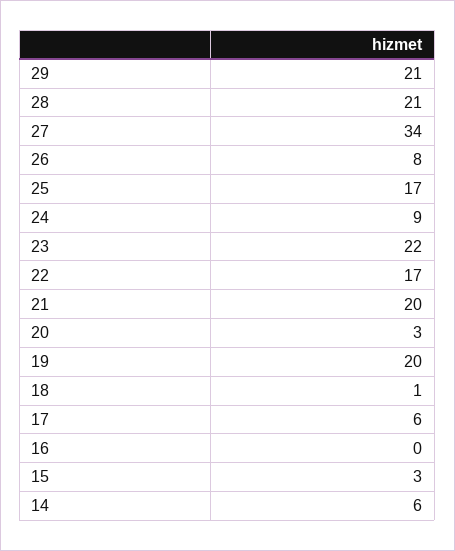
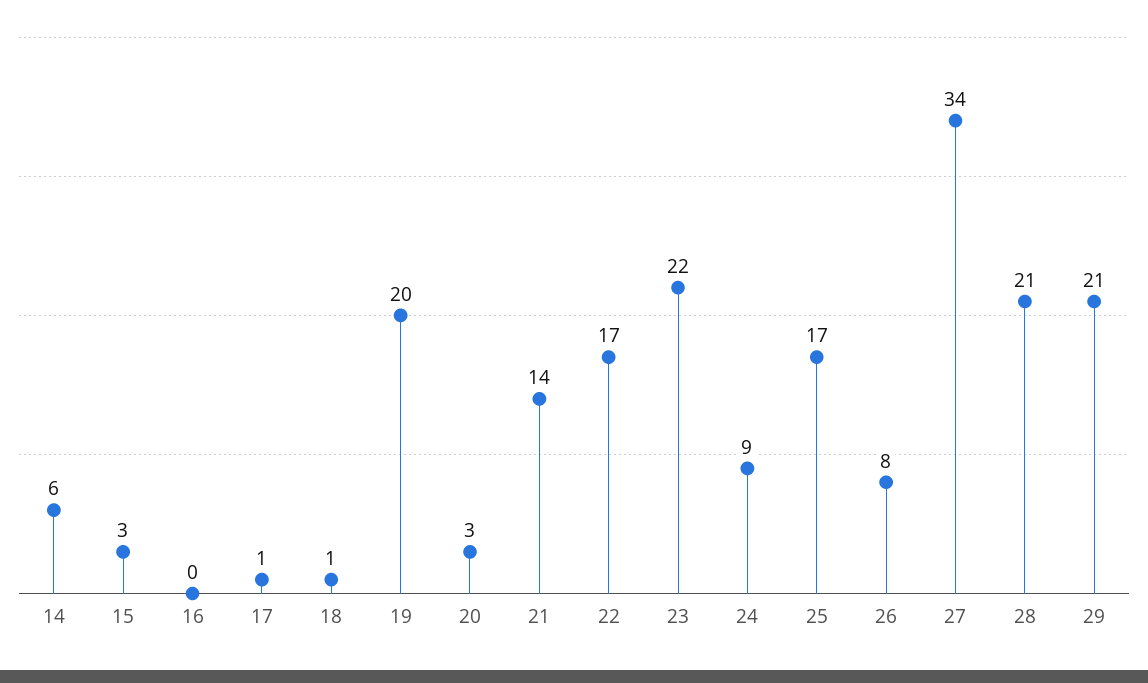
  {
    "29": 21,
    "28": 21,
    "27": 34,
    "26": 8,
    "25": 17,
    "24": 9,
    "23": 22,
    "22": 17,
-   "21": 20,
+   "21": 14,
    "20": 3,
    "19": 20,
    "18": 1,
-   "17": 6,
+   "17": 1,
    "16": 0,
    "15": 3,
    "14": 6
  }

